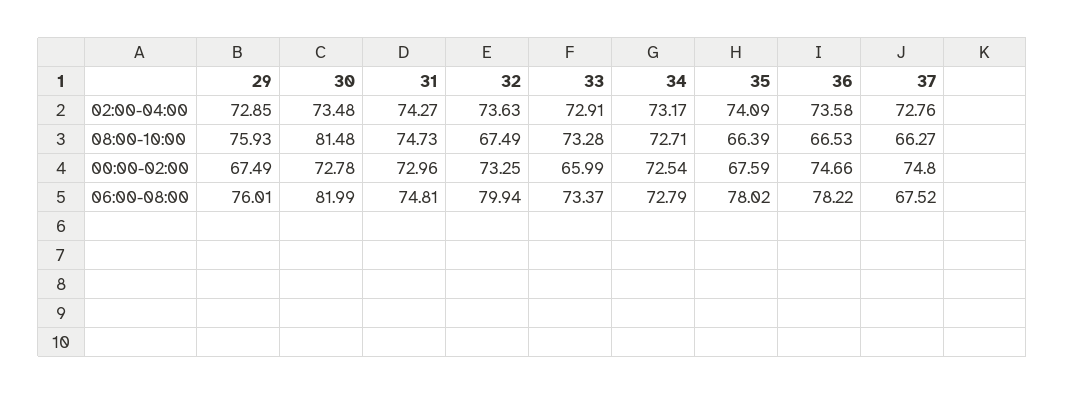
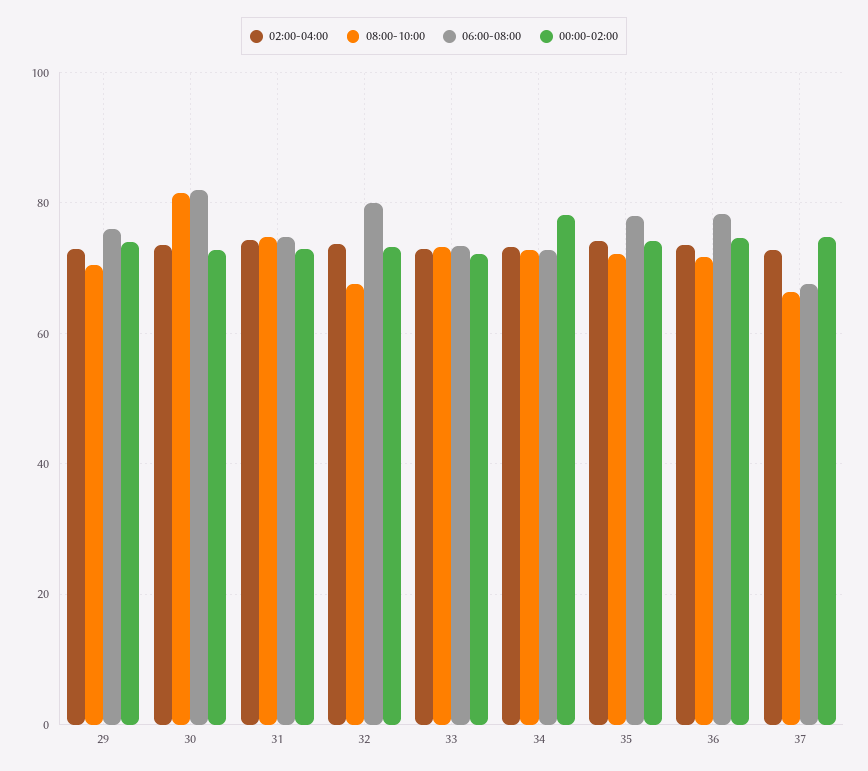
  {
    "02:00-04:00": {
      "29": 72.85,
      "30": 73.48,
      "31": 74.27,
      "32": 73.63,
      "33": 72.91,
      "34": 73.17,
      "35": 74.09,
      "36": 73.58,
      "37": 72.76
    },
    "08:00-10:00": {
-     "29": 75.93,
+     "29": 70,
      "30": 81.48,
      "31": 74.73,
      "32": 67.49,
      "33": 73.28,
      "34": 72.71,
-     "35": 66.39,
+     "35": 72,
-     "36": 66.53,
+     "36": 72,
      "37": 66.27
    },
    "00:00-02:00": {
-     "29": 67.49,
+     "29": 74,
      "30": 72.78,
      "31": 72.96,
      "32": 73.25,
-     "33": 65.99,
+     "33": 72,
-     "34": 72.54,
+     "34": 78,
-     "35": 67.59,
+     "35": 74,
      "36": 74.66,
      "37": 74.8
    },
    "06:00-08:00": {
      "29": 76.01,
      "30": 81.99,
      "31": 74.81,
      "32": 79.94,
      "33": 73.37,
      "34": 72.79,
      "35": 78.02,
      "36": 78.22,
      "37": 67.52
    }
  }

